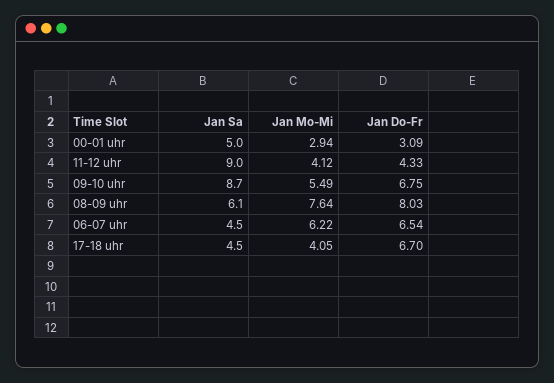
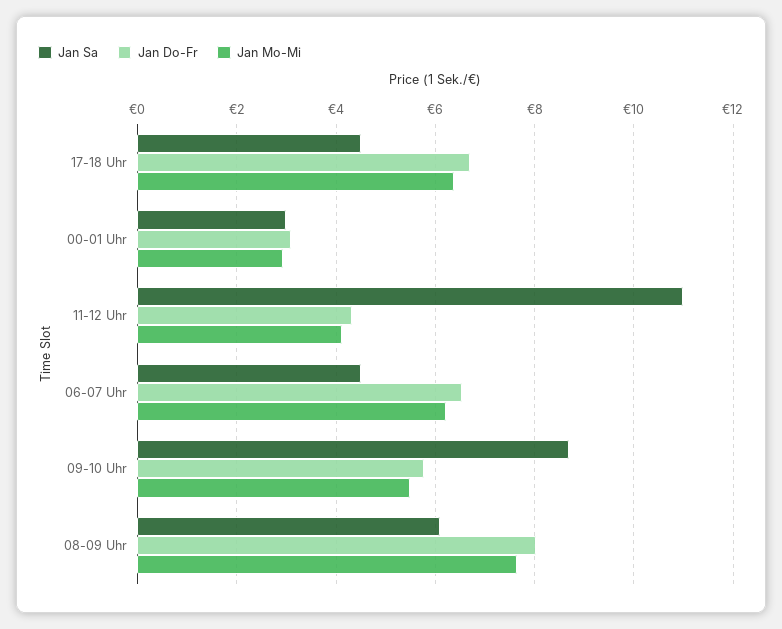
  {
    "Jan Sa": {
-     "00-01 uhr": 5,
+     "00-01 uhr": 3,
-     "11-12 uhr": 9,
+     "11-12 uhr": 11,
      "09-10 uhr": 8.7,
      "08-09 uhr": 6.1,
      "06-07 uhr": 4.5,
      "17-18 uhr": 4.5
    },
    "Jan Mo-Mi": {
      "00-01 uhr": 2.94,
      "11-12 uhr": 4.12,
      "09-10 uhr": 5.49,
      "08-09 uhr": 7.64,
      "06-07 uhr": 6.22,
-     "17-18 uhr": 4.05
+     "17-18 uhr": 6.4
    },
    "Jan Do-Fr": {
      "00-01 uhr": 3.09,
      "11-12 uhr": 4.33,
-     "09-10 uhr": 6.75,
+     "09-10 uhr": 5.8,
      "08-09 uhr": 8.03,
      "06-07 uhr": 6.54,
      "17-18 uhr": 6.7
    }
  }

